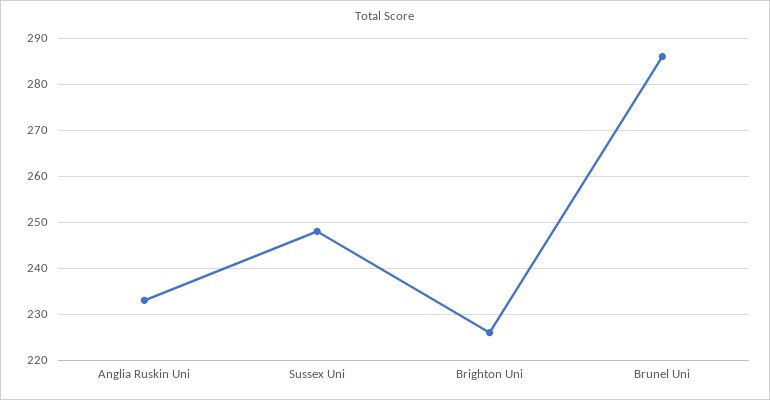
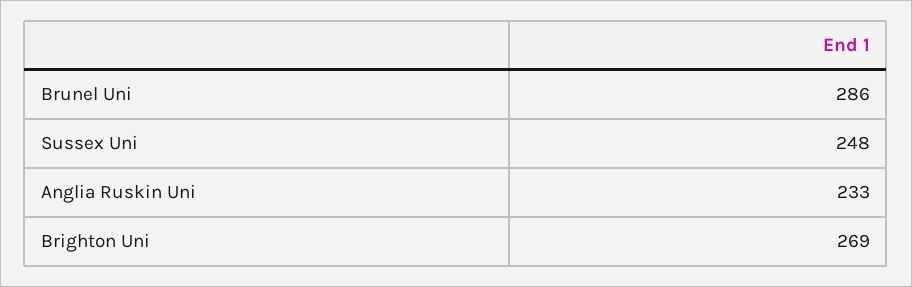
  {
    "Anglia Ruskin Uni": 233,
    "Sussex Uni": 248,
-   "Brighton Uni": 225,
+   "Brighton Uni": 269,
    "Brunel Uni": 286
  }

